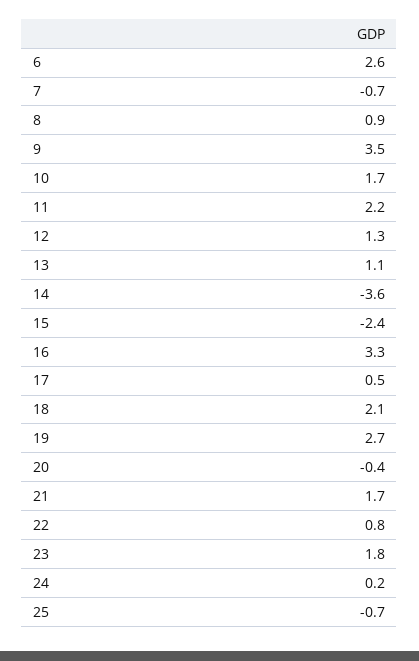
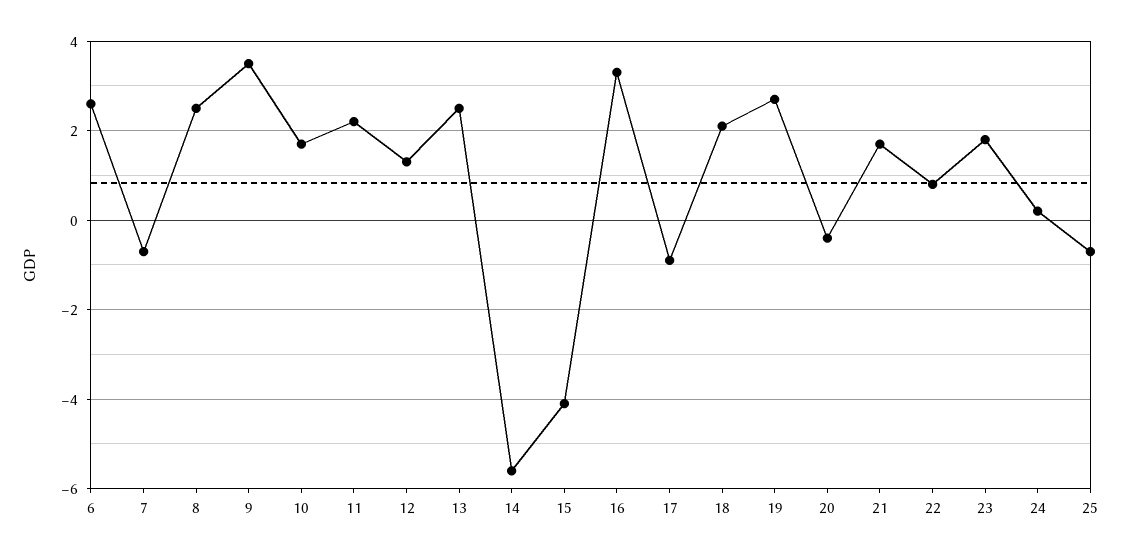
  {
    "6": 2.6,
    "7": -0.7,
-   "8": 0.9,
+   "8": 2.5,
    "9": 3.5,
    "10": 1.7,
    "11": 2.2,
    "12": 1.3,
-   "13": 1.1,
+   "13": 2.5,
-   "14": -3.6,
+   "14": -5.5,
-   "15": -2.4,
+   "15": -4,
    "16": 3.3,
-   "17": 0.5,
+   "17": -1,
    "18": 2.1,
    "19": 2.7,
    "20": -0.4,
    "21": 1.7,
    "22": 0.8,
    "23": 1.8,
    "24": 0.2,
    "25": -0.7
  }

